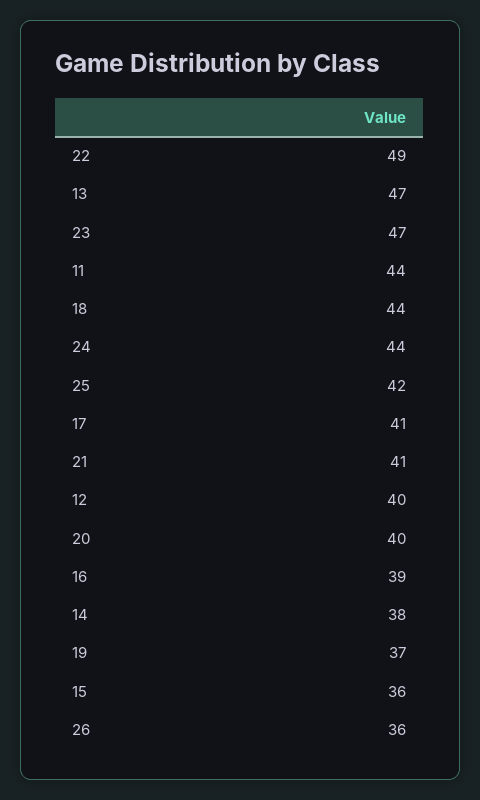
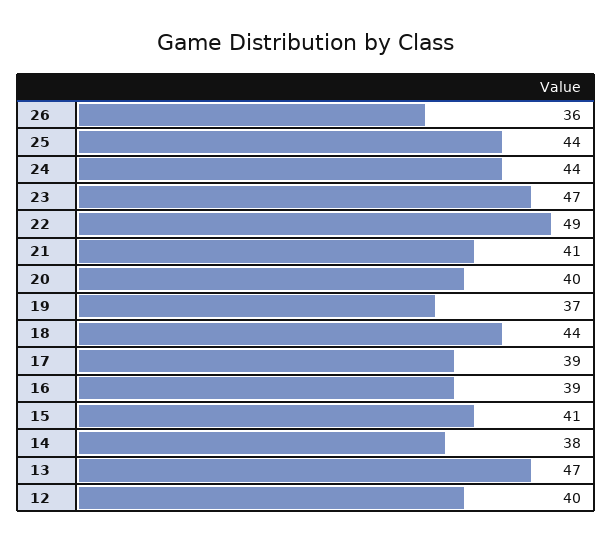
  {
    "22": 49,
    "13": 47,
    "23": 47,
-   "11": 44,
    "18": 44,
    "24": 44,
-   "25": 42,
+   "25": 44,
-   "17": 41,
+   "17": 39,
    "21": 41,
    "12": 40,
    "20": 40,
    "16": 39,
    "14": 38,
    "19": 37,
-   "15": 36,
+   "15": 41,
    "26": 36
  }

